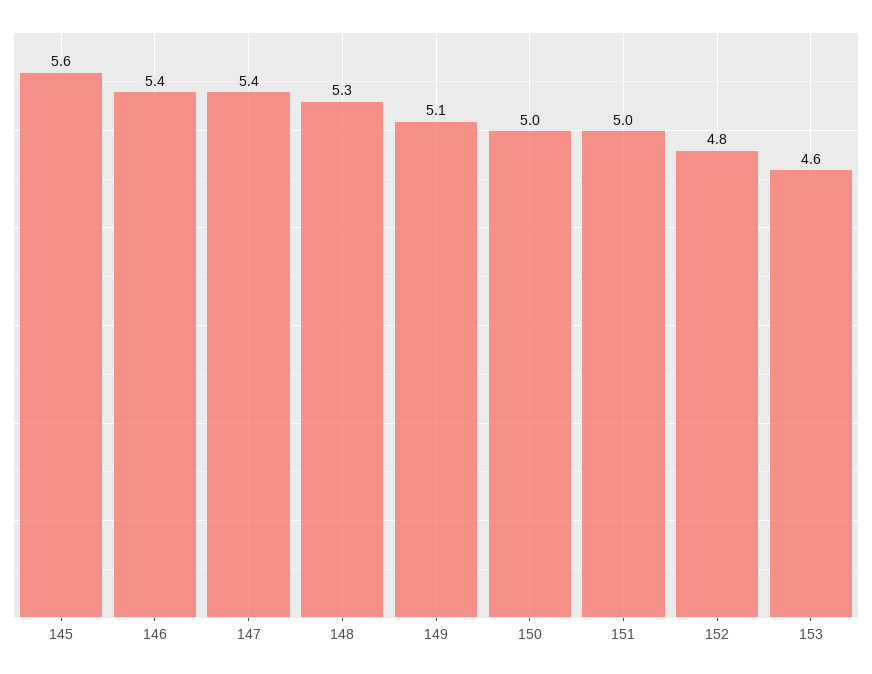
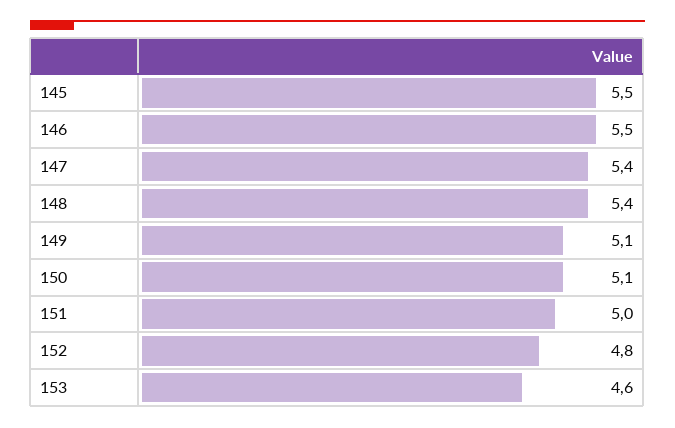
  {
-   "145": 5.6,
+   "145": 5.5,
-   "146": 5.4,
+   "146": 5.5,
    "147": 5.4,
-   "148": 5.3,
+   "148": 5.4,
    "149": 5.1,
-   "150": 5,
+   "150": 5.1,
    "151": 5,
    "152": 4.8,
    "153": 4.6
  }

